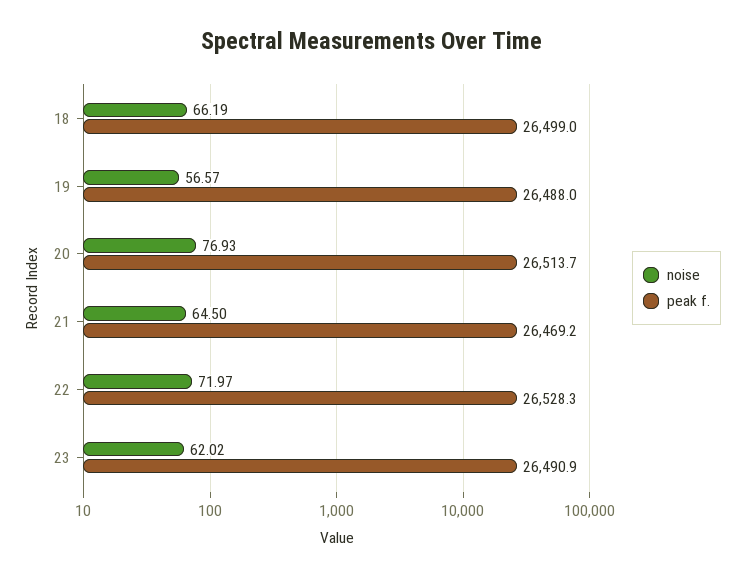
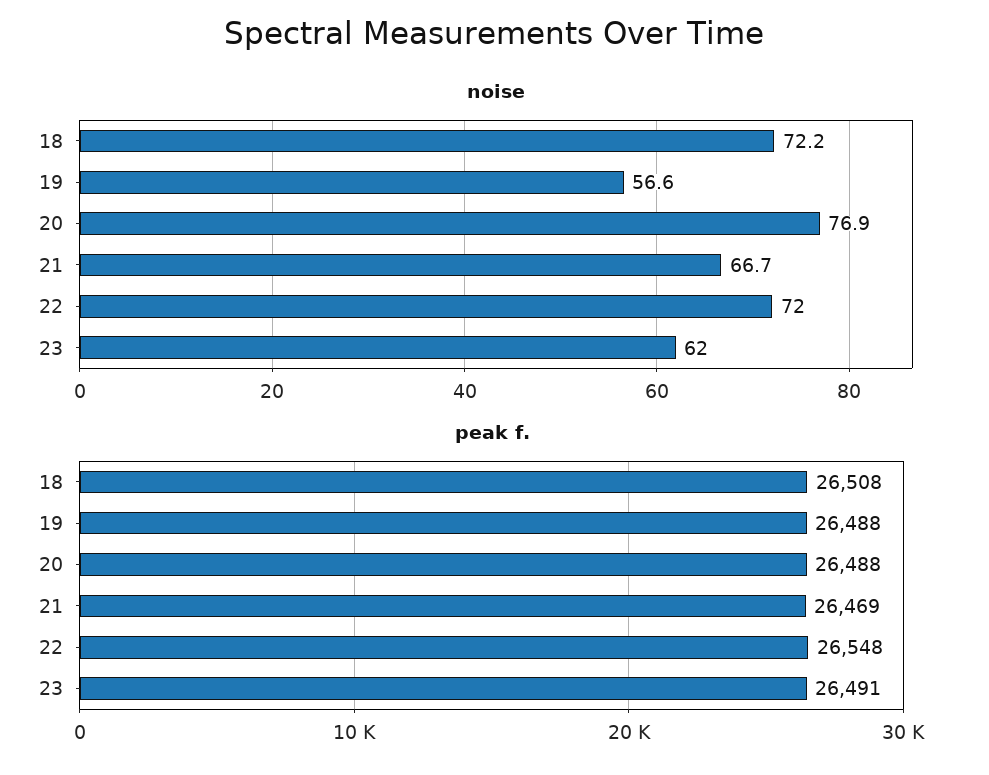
  {
    "noise": {
-     "18": 66.19,
+     "18": 72.2,
      "19": 56.57,
      "20": 76.93,
-     "21": 64.5,
+     "21": 66.7,
      "22": 71.97,
      "23": 62.02
    },
    "peak f.": {
-     "18": 26499,
+     "18": 26508,
      "19": 26488,
-     "20": 26513.7,
+     "20": 26488,
      "21": 26469.2,
-     "22": 26528.3,
+     "22": 26548,
      "23": 26490.9
    }
  }

